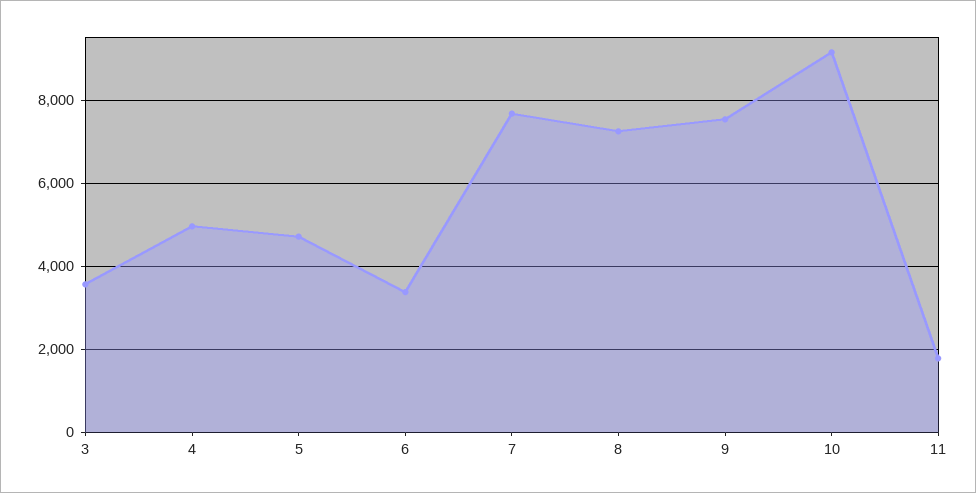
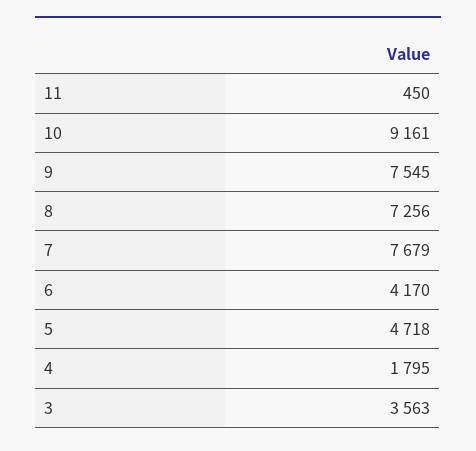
  {
    "3": 3563,
-   "4": 5000,
+   "4": 1795,
    "5": 4718,
-   "6": 3400,
+   "6": 4170,
    "7": 7679,
    "8": 7256,
    "9": 7545,
    "10": 9161,
-   "11": 1800
+   "11": 450
  }

